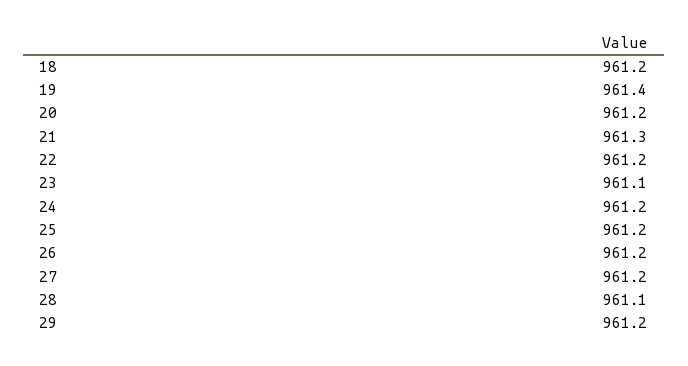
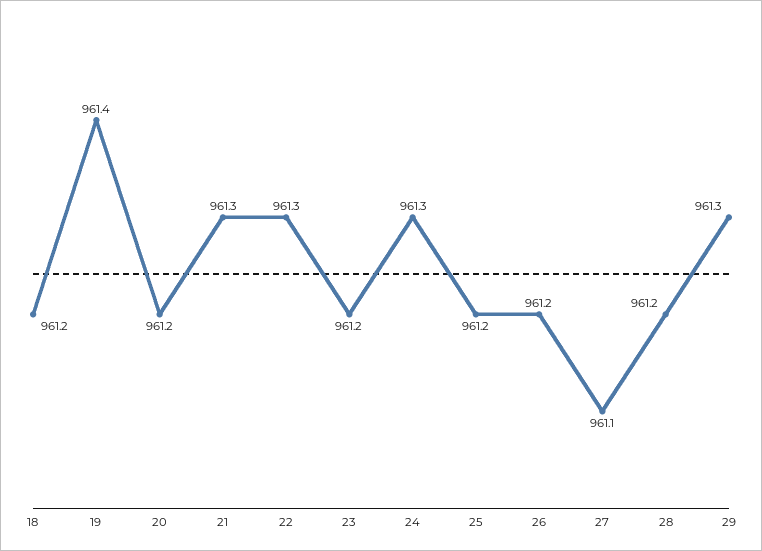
  {
    "18": 961.2,
    "19": 961.4,
    "20": 961.2,
    "21": 961.3,
-   "22": 961.2,
+   "22": 961.3,
-   "23": 961.1,
+   "23": 961.2,
-   "24": 961.2,
+   "24": 961.3,
    "25": 961.2,
    "26": 961.2,
-   "27": 961.2,
+   "27": 961.1,
-   "28": 961.1,
+   "28": 961.2,
-   "29": 961.2
+   "29": 961.3
  }

